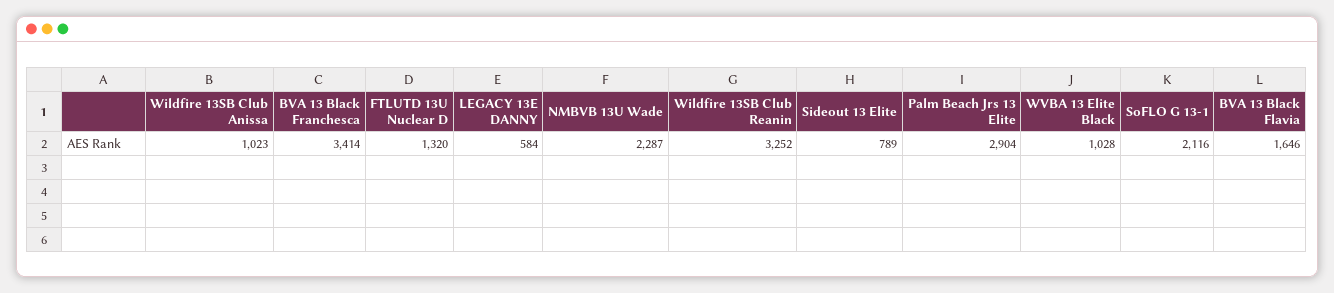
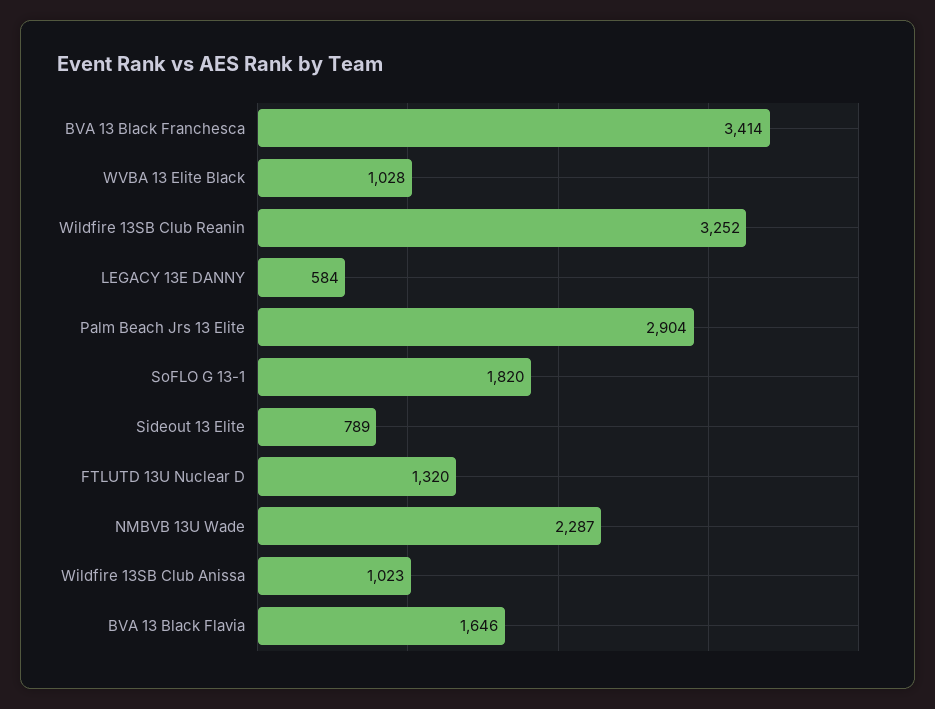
  {
    "Wildfire 13SB Club Anissa": 1023,
    "BVA 13 Black Franchesca": 3414,
    "FTLUTD 13U Nuclear D": 1320,
    "LEGACY 13E DANNY": 584,
    "NMBVB 13U Wade": 2287,
    "Wildfire 13SB Club Reanin": 3252,
    "Sideout 13 Elite": 789,
    "Palm Beach Jrs 13 Elite": 2904,
    "WVBA 13 Elite Black": 1028,
-   "SoFLO G 13-1": 2116,
+   "SoFLO G 13-1": 1820,
    "BVA 13 Black Flavia": 1646
  }

